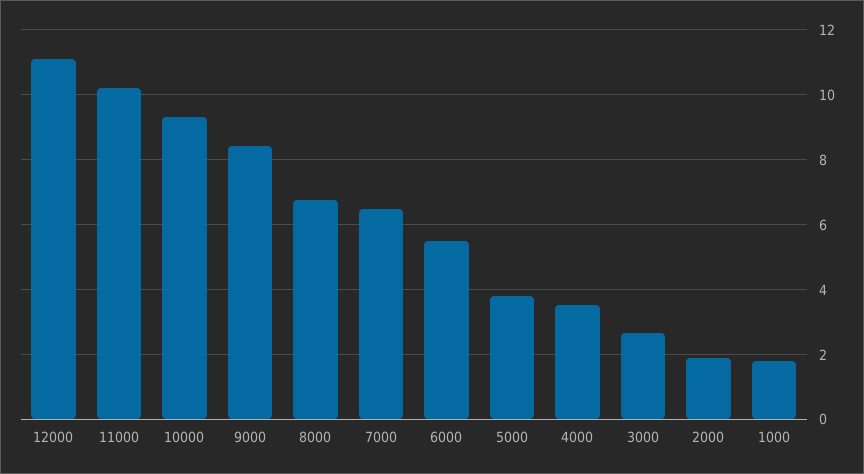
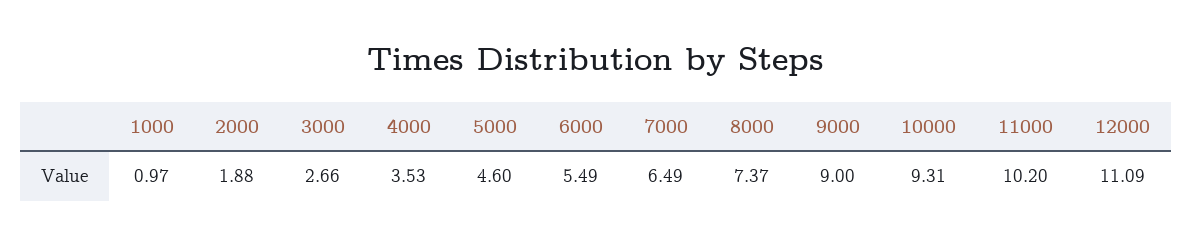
  {
    "12000": 11.09,
    "11000": 10.2,
    "10000": 9.31,
-   "9000": 8.4,
+   "9000": 9,
-   "8000": 6.8,
+   "8000": 7.37,
    "7000": 6.49,
    "6000": 5.49,
-   "5000": 3.8,
+   "5000": 4.6,
    "4000": 3.53,
    "3000": 2.66,
    "2000": 1.88,
-   "1000": 1.8
+   "1000": 0.97
  }

